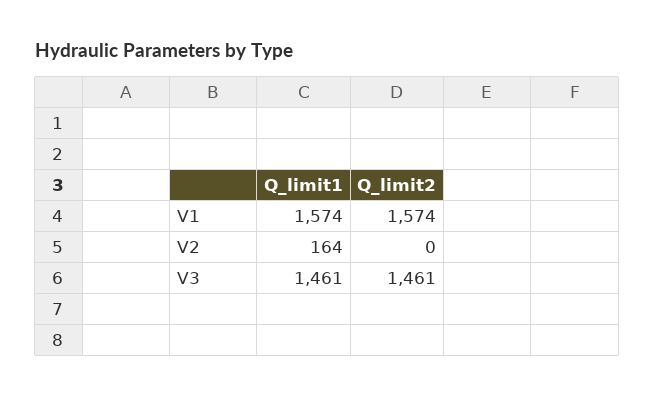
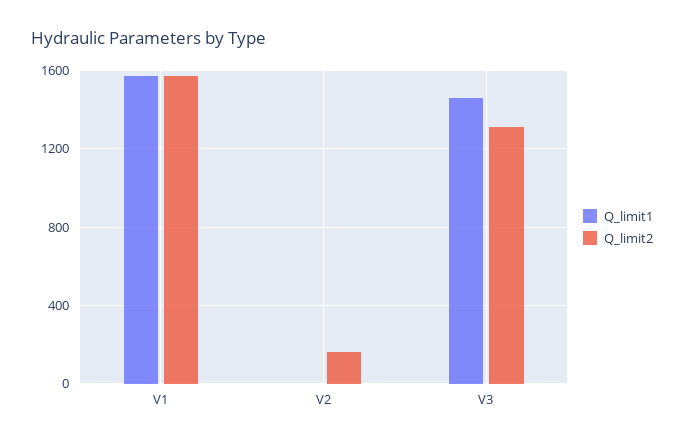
  {
    "Q_limit1": {
      "V1": 1574,
-     "V2": 164,
+     "V2": 0,
      "V3": 1461
    },
    "Q_limit2": {
      "V1": 1574,
-     "V2": 0,
+     "V2": 150,
-     "V3": 1461
+     "V3": 1300
    }
  }

